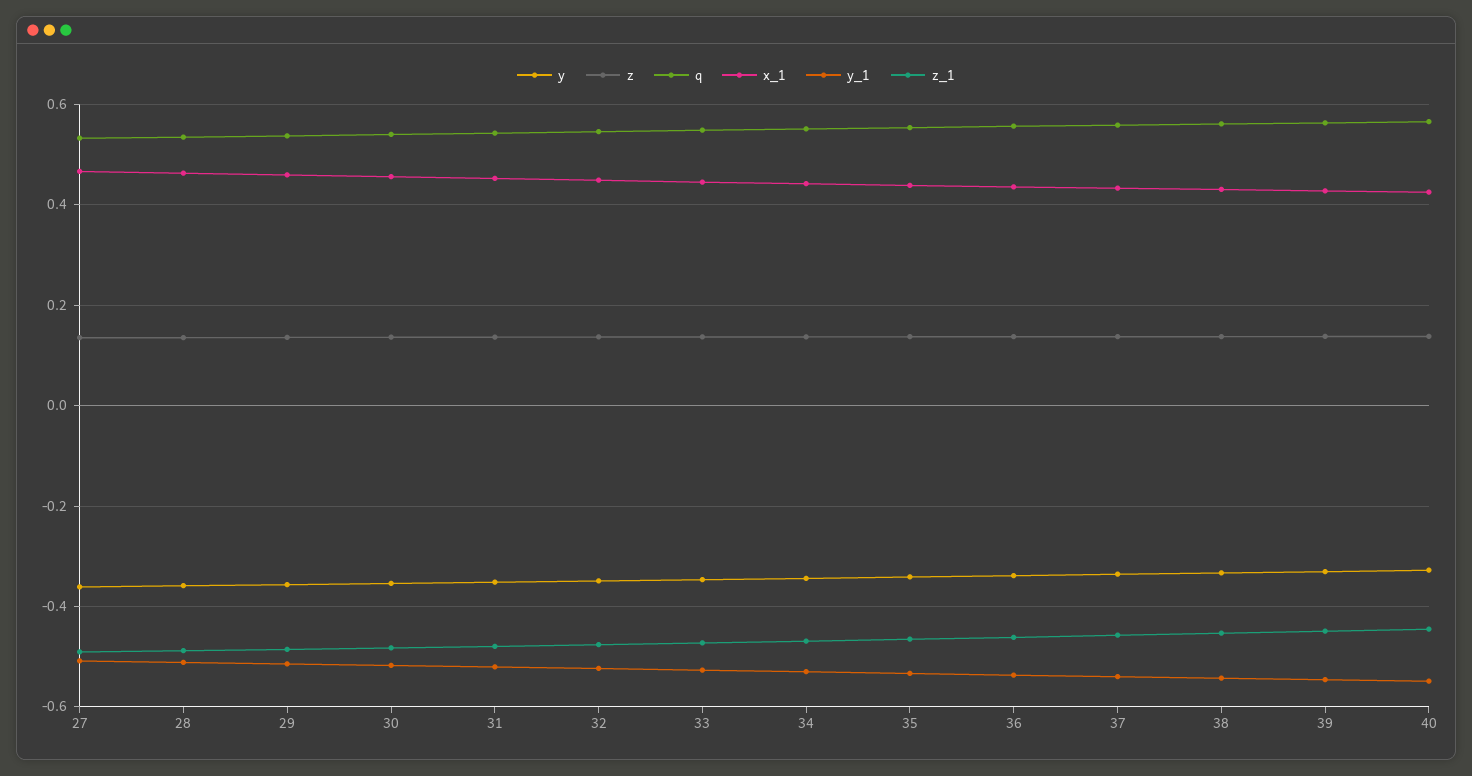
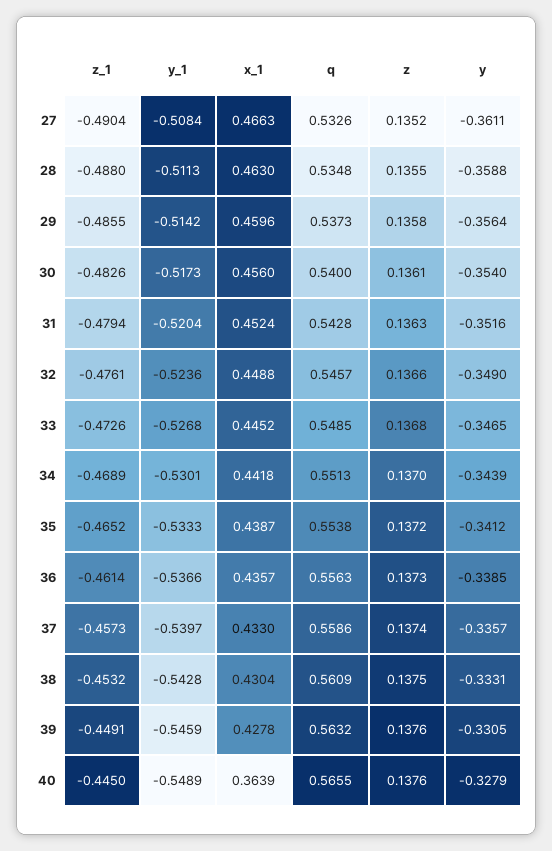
  {
    "y": {
      "27": -0.3611,
      "28": -0.3588,
      "29": -0.3564,
      "30": -0.354,
      "31": -0.3516,
      "32": -0.349,
      "33": -0.3465,
      "34": -0.3439,
      "35": -0.3412,
      "36": -0.3385,
      "37": -0.3357,
      "38": -0.3331,
      "39": -0.3305,
      "40": -0.3279
    },
    "z": {
      "27": 0.1352,
      "28": 0.1355,
      "29": 0.1358,
      "30": 0.1361,
      "31": 0.1363,
      "32": 0.1366,
      "33": 0.1368,
      "34": 0.137,
      "35": 0.1372,
      "36": 0.1373,
      "37": 0.1374,
      "38": 0.1375,
      "39": 0.1376,
      "40": 0.1376
    },
    "q": {
      "27": 0.5326,
      "28": 0.5348,
      "29": 0.5373,
      "30": 0.54,
      "31": 0.5428,
      "32": 0.5457,
      "33": 0.5485,
      "34": 0.5513,
      "35": 0.5538,
      "36": 0.5563,
      "37": 0.5586,
      "38": 0.5609,
      "39": 0.5632,
      "40": 0.5655
    },
    "x_1": {
      "27": 0.4663,
      "28": 0.463,
      "29": 0.4596,
      "30": 0.456,
      "31": 0.4524,
      "32": 0.4488,
      "33": 0.4452,
      "34": 0.4418,
      "35": 0.4387,
      "36": 0.4357,
      "37": 0.433,
      "38": 0.4304,
      "39": 0.4278,
-     "40": 0.42
+     "40": 0.3639
    },
    "y_1": {
      "27": -0.5084,
      "28": -0.5113,
      "29": -0.5142,
      "30": -0.5173,
      "31": -0.5204,
      "32": -0.5236,
      "33": -0.5268,
      "34": -0.5301,
      "35": -0.5333,
      "36": -0.5366,
      "37": -0.5397,
      "38": -0.5428,
      "39": -0.5459,
      "40": -0.5489
    },
    "z_1": {
      "27": -0.4904,
      "28": -0.488,
      "29": -0.4855,
      "30": -0.4826,
      "31": -0.4794,
      "32": -0.4761,
      "33": -0.4726,
      "34": -0.4689,
      "35": -0.4652,
      "36": -0.4614,
      "37": -0.4573,
      "38": -0.4532,
      "39": -0.4491,
      "40": -0.445
    }
  }

